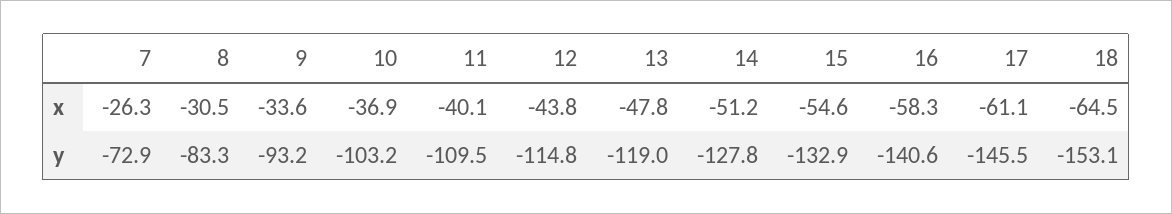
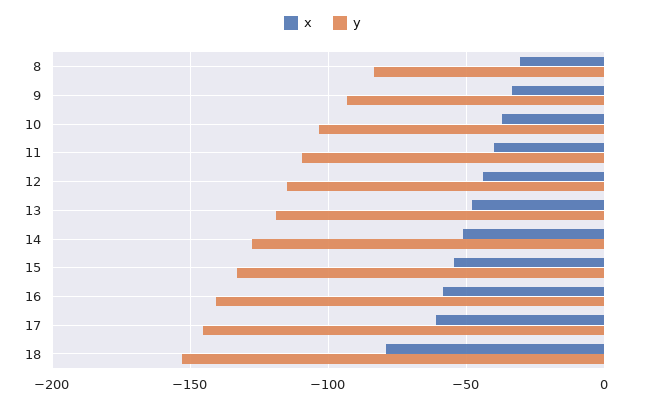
  {
    "x": {
-     "7": -26.3,
      "8": -30.5,
      "9": -33.6,
      "10": -36.9,
      "11": -40.1,
      "12": -43.8,
      "13": -47.8,
      "14": -51.2,
      "15": -54.6,
      "16": -58.3,
      "17": -61.1,
-     "18": -64.5
+     "18": -80
    },
    "y": {
-     "7": -72.9,
      "8": -83.3,
      "9": -93.2,
      "10": -103.2,
      "11": -109.5,
      "12": -114.8,
      "13": -119,
      "14": -127.8,
      "15": -132.9,
      "16": -140.6,
      "17": -145.5,
      "18": -153.1
    }
  }

